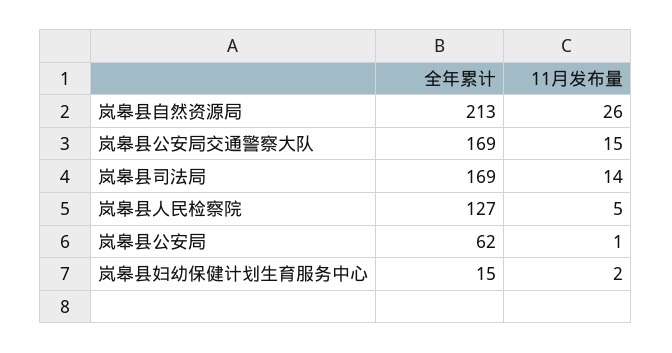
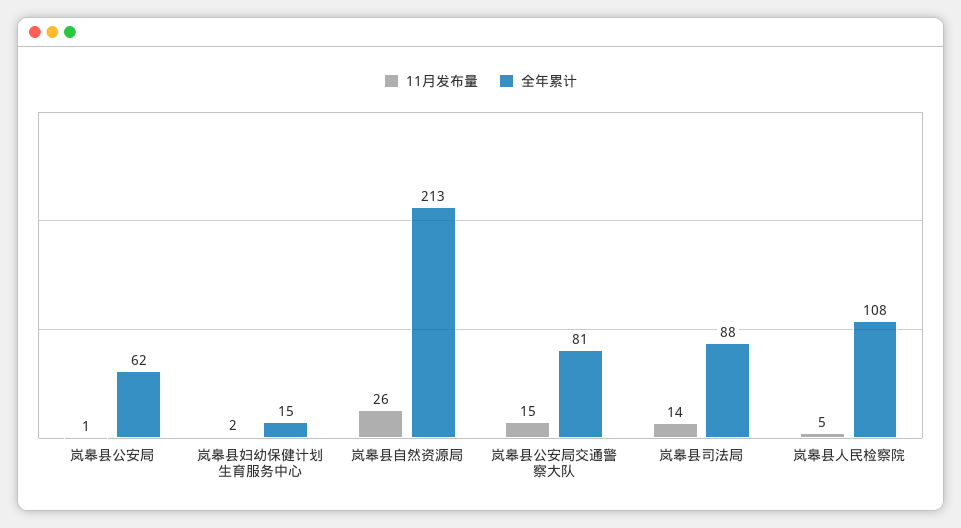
  {
    "全年累计": {
      "岚皋县自然资源局": 213,
-     "岚皋县公安局交通警察大队": 169,
+     "岚皋县公安局交通警察大队": 81,
-     "岚皋县司法局": 169,
+     "岚皋县司法局": 88,
-     "岚皋县人民检察院": 127,
+     "岚皋县人民检察院": 108,
      "岚皋县公安局": 62,
      "岚皋县妇幼保健计划生育服务中心": 15
    },
    "11月发布量": {
      "岚皋县自然资源局": 26,
      "岚皋县公安局交通警察大队": 15,
      "岚皋县司法局": 14,
      "岚皋县人民检察院": 5,
      "岚皋县公安局": 1,
      "岚皋县妇幼保健计划生育服务中心": 2
    }
  }

